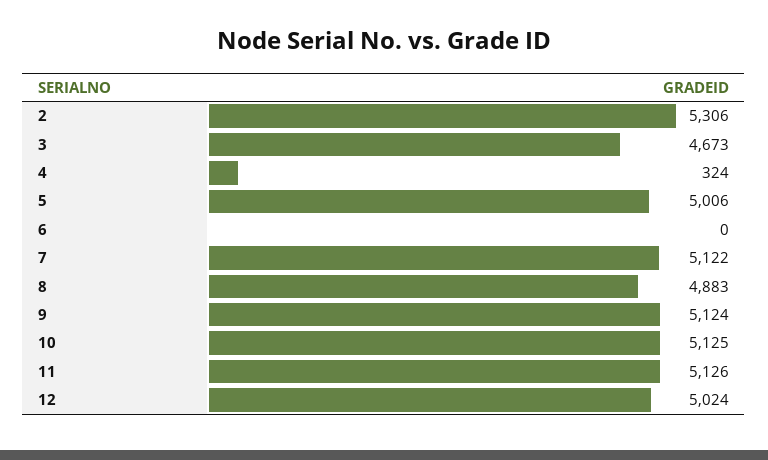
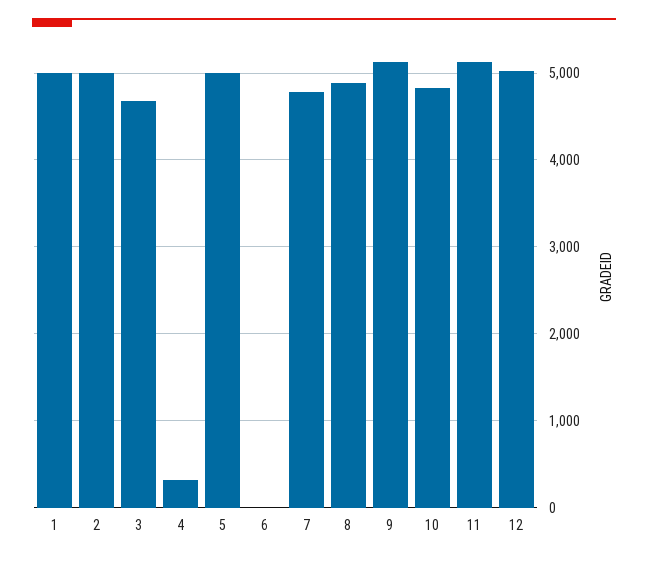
  {
-   "2": 5306,
+   "2": 5000,
    "3": 4673,
    "4": 324,
    "5": 5006,
    "6": 0,
-   "7": 5122,
+   "7": 4800,
    "8": 4883,
    "9": 5124,
-   "10": 5125,
+   "10": 4800,
    "11": 5126,
-   "12": 5024
+   "12": 5024,
+   "1": 5000
  }

